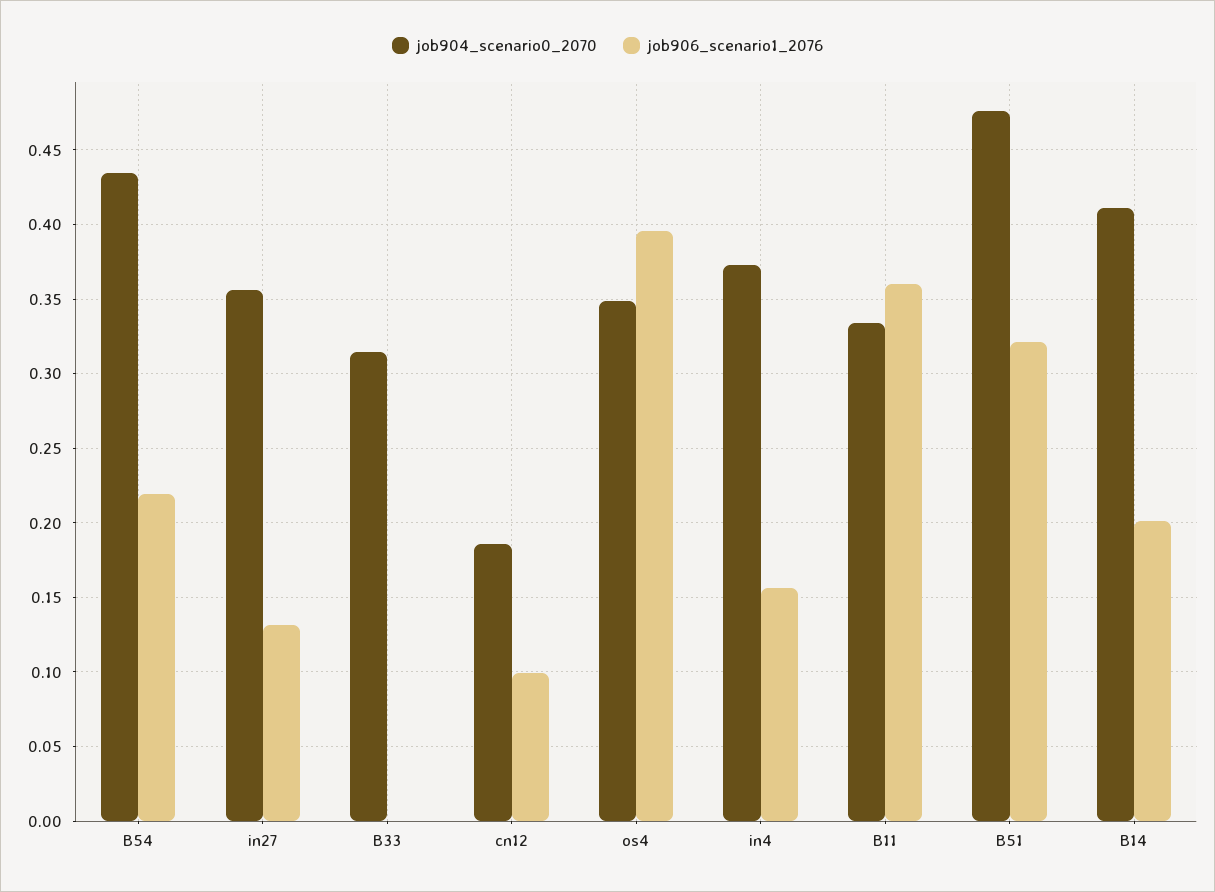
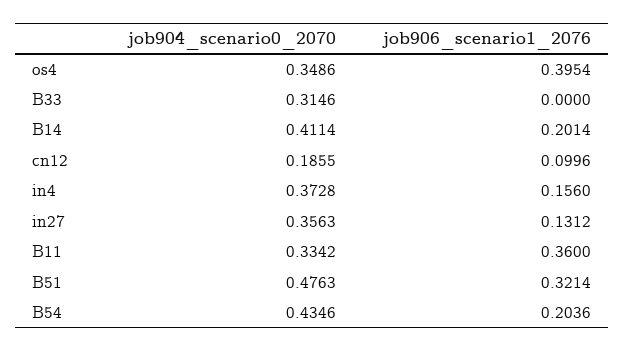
  {
    "job904_scenario0_2070": {
      "B54": 0.4346,
      "in27": 0.3563,
      "B33": 0.3146,
      "cn12": 0.1855,
      "os4": 0.3486,
      "in4": 0.3728,
      "B11": 0.3342,
      "B51": 0.4763,
      "B14": 0.4114
    },
    "job906_scenario1_2076": {
-     "B54": 0.22,
+     "B54": 0.2036,
      "in27": 0.1312,
      "B33": 0,
      "cn12": 0.0996,
      "os4": 0.3954,
      "in4": 0.156,
      "B11": 0.36,
      "B51": 0.3214,
      "B14": 0.2014
    }
  }

